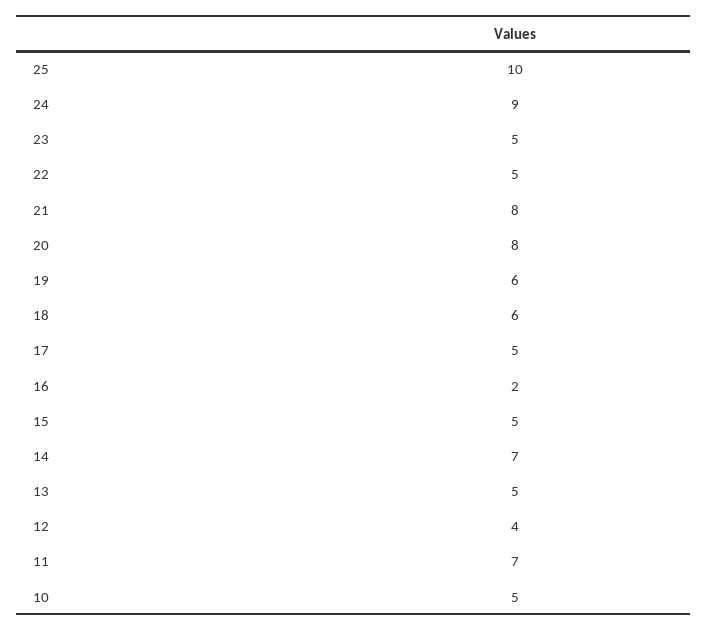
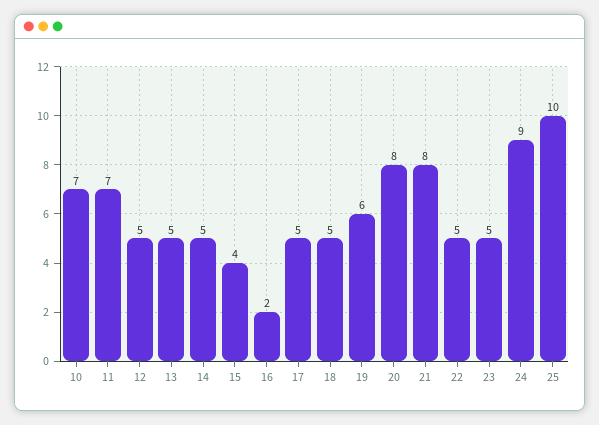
  {
    "25": 10,
    "24": 9,
    "23": 5,
    "22": 5,
    "21": 8,
    "20": 8,
    "19": 6,
-   "18": 6,
+   "18": 5,
    "17": 5,
    "16": 2,
-   "15": 5,
+   "15": 4,
-   "14": 7,
+   "14": 5,
    "13": 5,
-   "12": 4,
+   "12": 5,
    "11": 7,
-   "10": 5
+   "10": 7
  }

